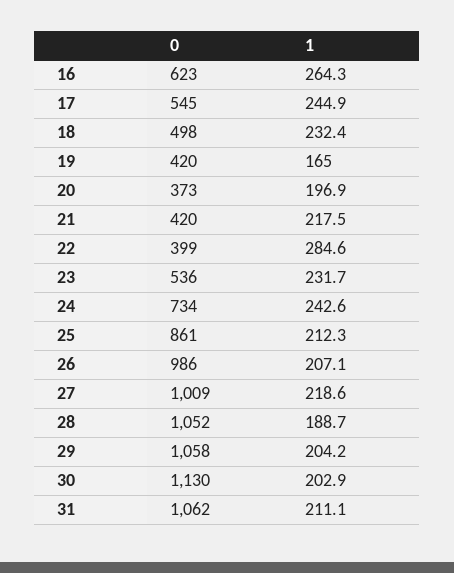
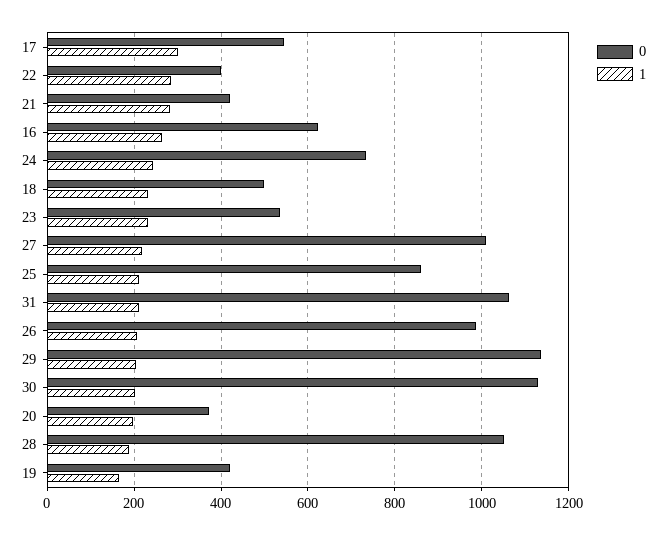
  {
    "0": {
      "16": 623,
      "17": 545,
      "18": 498,
      "19": 420,
      "20": 373,
      "21": 420,
      "22": 399,
      "23": 536,
      "24": 734,
      "25": 861,
      "26": 986,
      "27": 1009,
      "28": 1052,
-     "29": 1058,
+     "29": 1140,
      "30": 1130,
      "31": 1062
    },
    "1": {
      "16": 264.3,
-     "17": 244.9,
+     "17": 300,
      "18": 232.4,
      "19": 165,
      "20": 196.9,
-     "21": 217.5,
+     "21": 280,
      "22": 284.6,
      "23": 231.7,
      "24": 242.6,
      "25": 212.3,
      "26": 207.1,
      "27": 218.6,
      "28": 188.7,
      "29": 204.2,
      "30": 202.9,
      "31": 211.1
    }
  }

